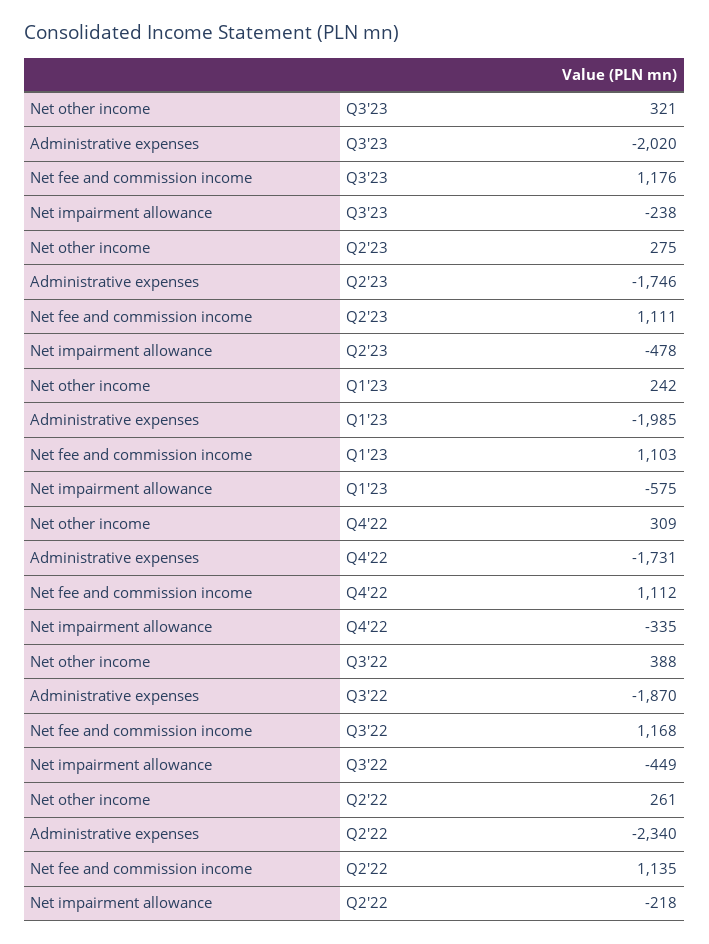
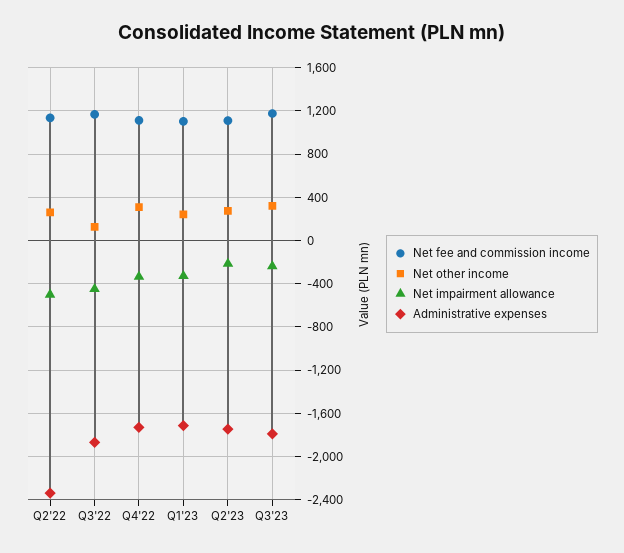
  {
    "Net other income": {
      "Q3'23": 321,
      "Q2'23": 275,
      "Q1'23": 242,
      "Q4'22": 309,
-     "Q3'22": 388,
+     "Q3'22": 100,
      "Q2'22": 261
    },
    "Administrative expenses": {
-     "Q3'23": -2020,
+     "Q3'23": -1800,
      "Q2'23": -1746,
-     "Q1'23": -1985,
+     "Q1'23": -1700,
      "Q4'22": -1731,
      "Q3'22": -1870,
      "Q2'22": -2340
    },
    "Net fee and commission income": {
      "Q3'23": 1176,
      "Q2'23": 1111,
      "Q1'23": 1103,
      "Q4'22": 1112,
      "Q3'22": 1168,
      "Q2'22": 1135
    },
    "Net impairment allowance": {
      "Q3'23": -238,
-     "Q2'23": -478,
+     "Q2'23": -200,
-     "Q1'23": -575,
+     "Q1'23": -300,
      "Q4'22": -335,
      "Q3'22": -449,
-     "Q2'22": -218
+     "Q2'22": -500
    }
  }

